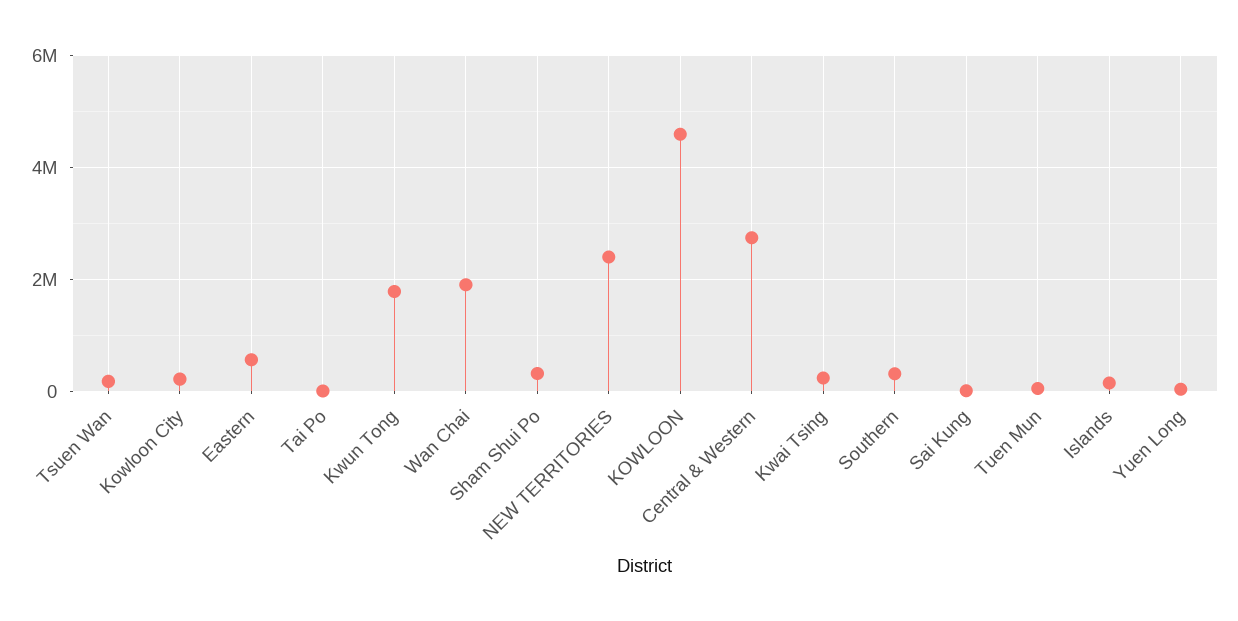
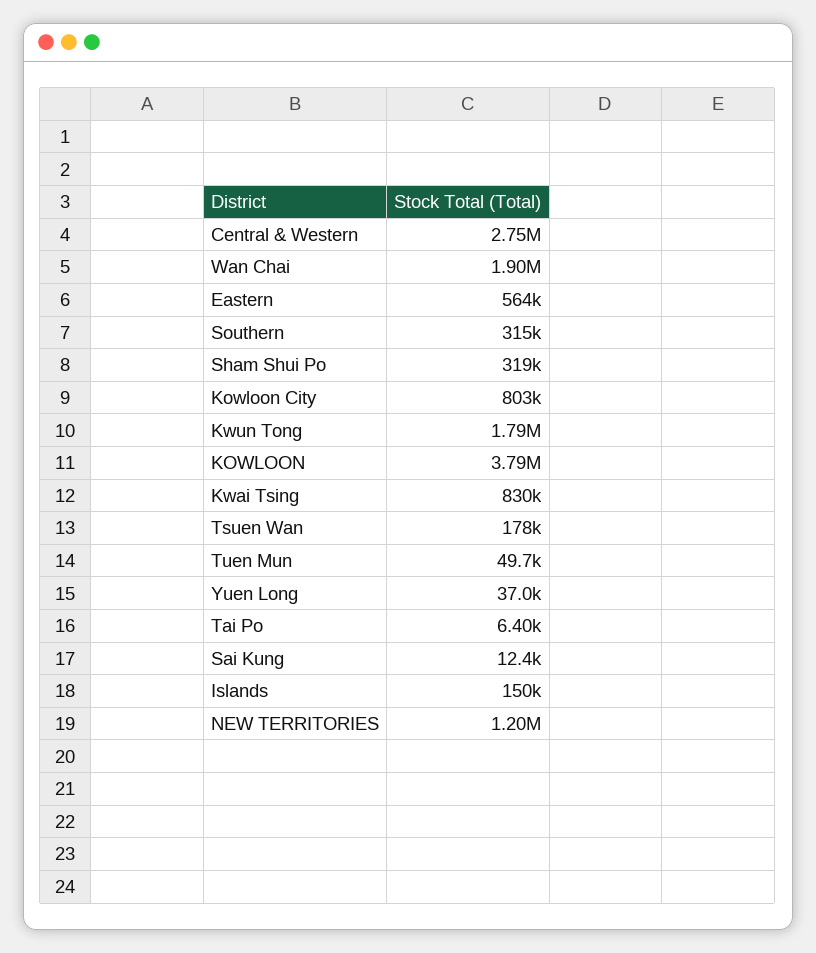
  {
    "Tsuen Wan": 178000,
-   "Kowloon City": 200000,
+   "Kowloon City": 803000,
    "Eastern": 564000,
    "Tai Po": 6400,
    "Kwun Tong": 1790000,
    "Wan Chai": 1900000,
    "Sham Shui Po": 319000,
-   "NEW TERRITORIES": 2400000,
+   "NEW TERRITORIES": 1200000,
-   "KOWLOON": 4600000,
+   "KOWLOON": 3790000,
    "Central & Western": 2750000,
-   "Kwai Tsing": 200000,
+   "Kwai Tsing": 830000,
    "Southern": 315000,
    "Sai Kung": 12400,
    "Tuen Mun": 49700,
    "Islands": 150000,
    "Yuen Long": 37000
  }

